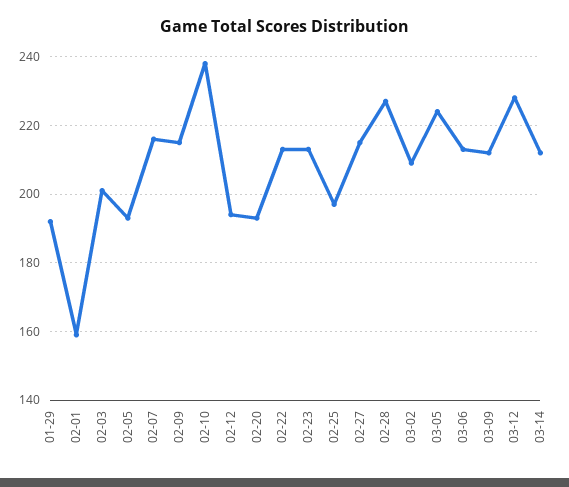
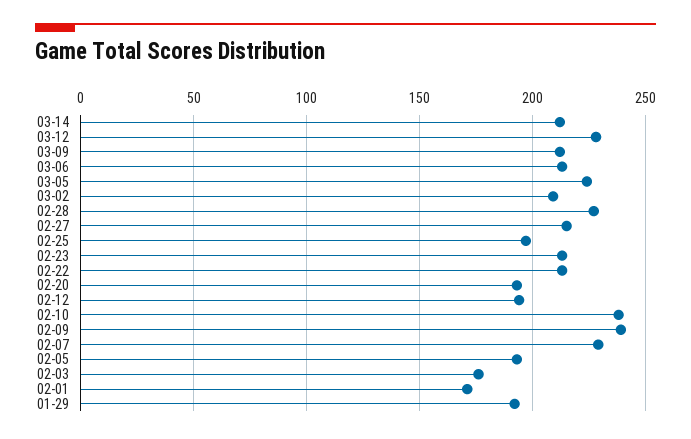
  {
    "01-29": 190,
-   "02-01": 160,
+   "02-01": 170,
-   "02-03": 200,
+   "02-03": 175,
    "02-05": 195,
-   "02-07": 215,
+   "02-07": 230,
-   "02-09": 215,
+   "02-09": 240,
    "02-10": 240,
    "02-12": 195,
    "02-20": 195,
    "02-22": 215,
    "02-23": 215,
    "02-25": 195,
    "02-27": 215,
    "02-28": 225,
    "03-02": 210,
    "03-05": 225,
    "03-06": 215,
    "03-09": 210,
    "03-12": 230,
    "03-14": 210
  }

